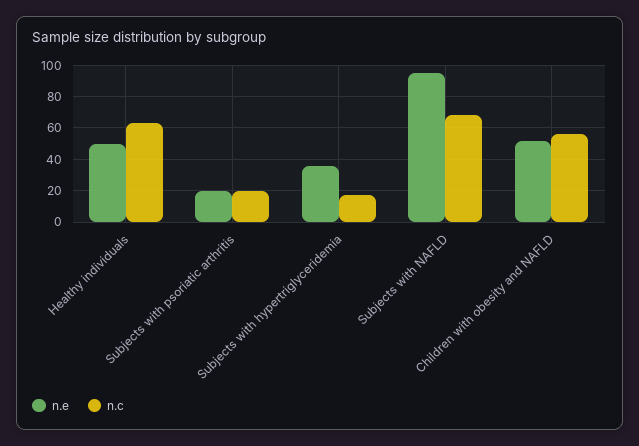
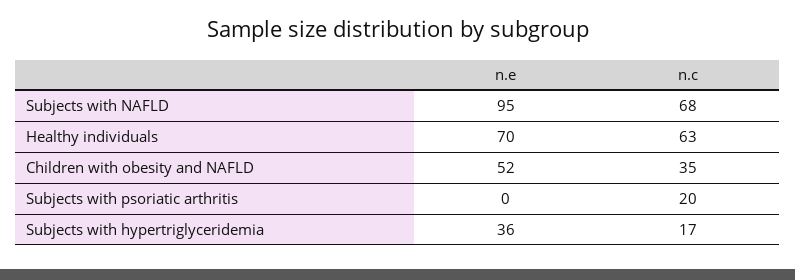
  {
    "n.e": {
-     "Healthy individuals": 50,
+     "Healthy individuals": 70,
-     "Subjects with psoriatic arthritis": 20,
+     "Subjects with psoriatic arthritis": 0,
      "Subjects with hypertriglyceridemia": 36,
      "Subjects with NAFLD": 95,
      "Children with obesity and NAFLD": 52
    },
    "n.c": {
      "Healthy individuals": 63,
      "Subjects with psoriatic arthritis": 20,
      "Subjects with hypertriglyceridemia": 17,
      "Subjects with NAFLD": 68,
-     "Children with obesity and NAFLD": 55
+     "Children with obesity and NAFLD": 35
    }
  }

